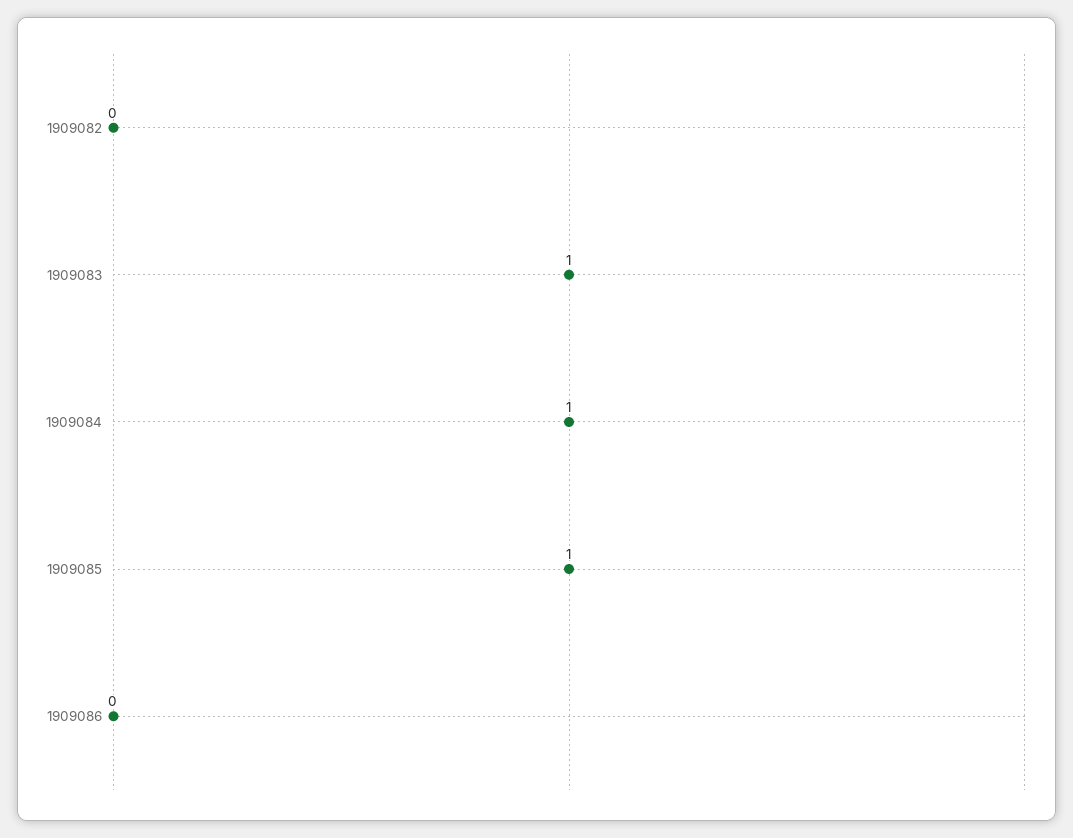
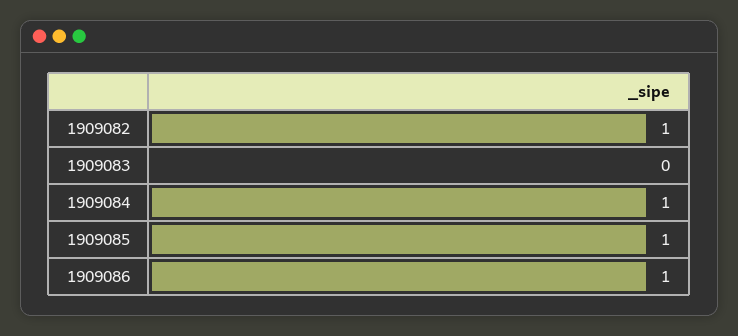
  {
-   "1909082": 0,
+   "1909082": 1,
-   "1909083": 1,
+   "1909083": 0,
    "1909084": 1,
    "1909085": 1,
-   "1909086": 0
+   "1909086": 1
  }

